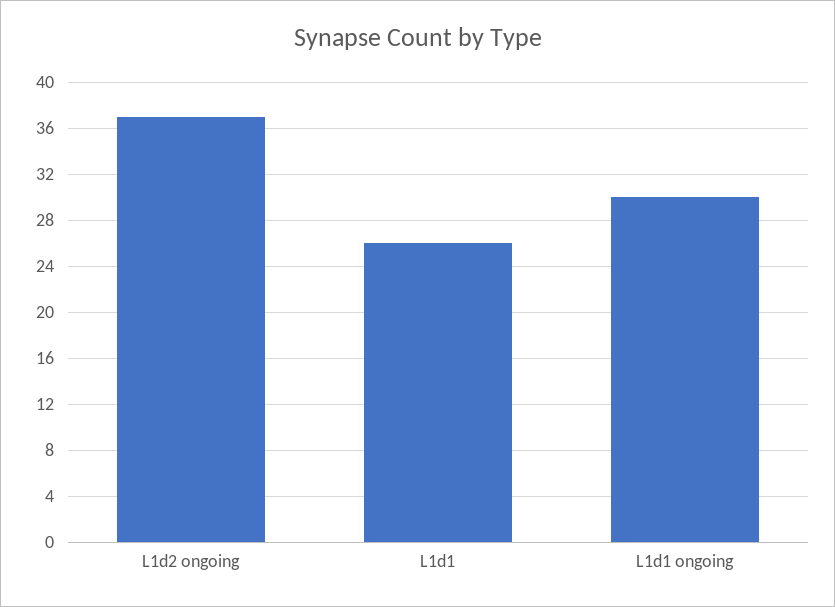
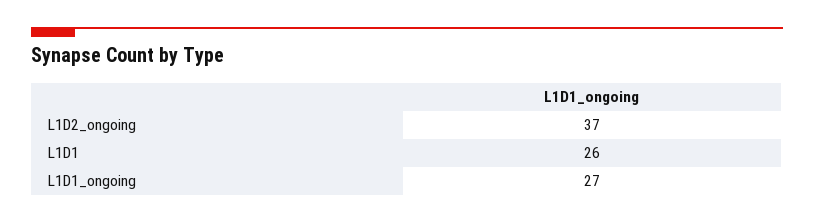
  {
    "L1d2 ongoing": 37,
    "L1d1": 26,
-   "L1d1 ongoing": 30
+   "L1d1 ongoing": 27
  }

